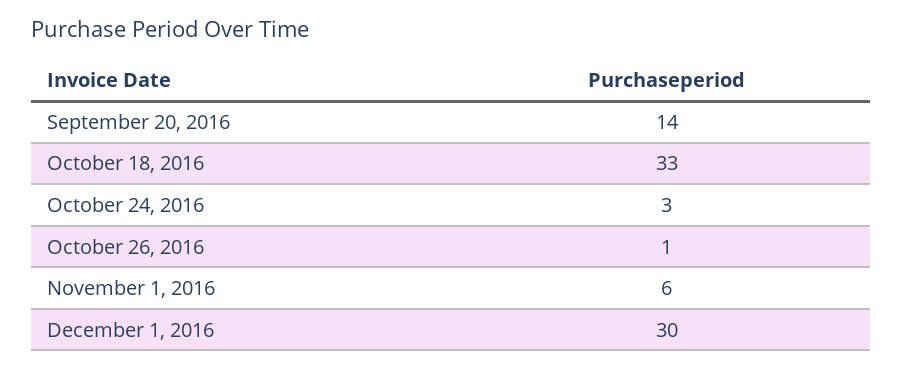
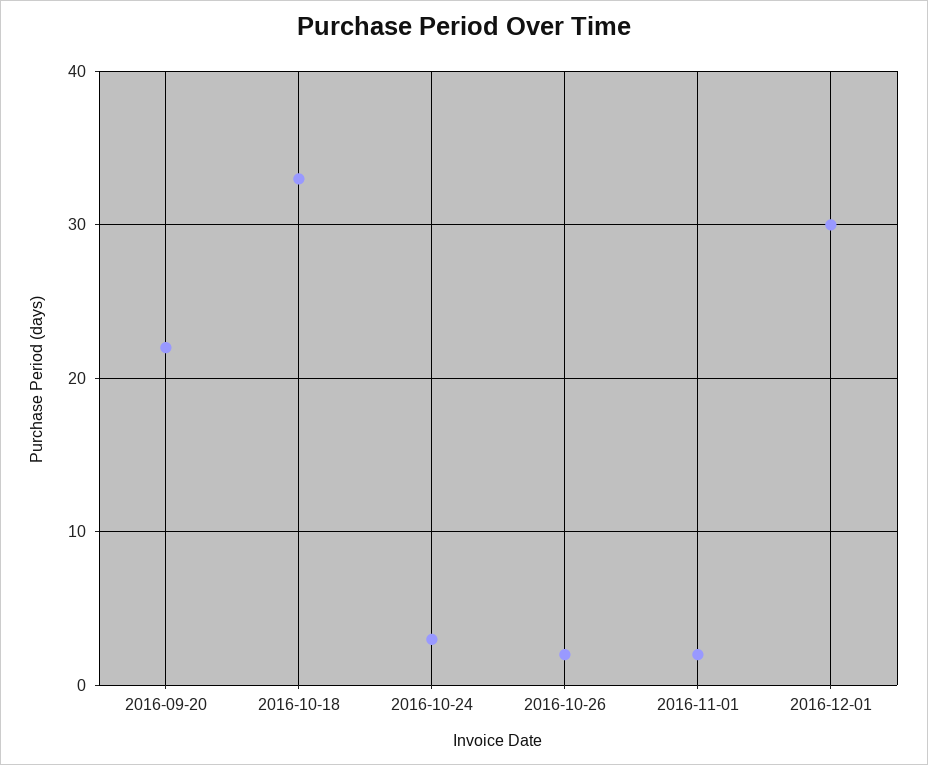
  {
-   "September 20, 2016": 14,
+   "September 20, 2016": 22,
    "October 18, 2016": 33,
    "October 24, 2016": 3,
-   "October 26, 2016": 1,
+   "October 26, 2016": 2,
-   "November 1, 2016": 6,
+   "November 1, 2016": 2,
    "December 1, 2016": 30
  }

